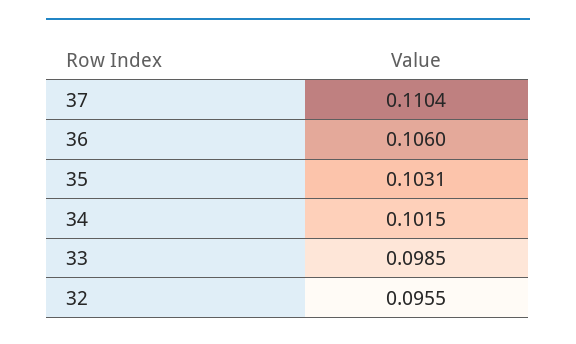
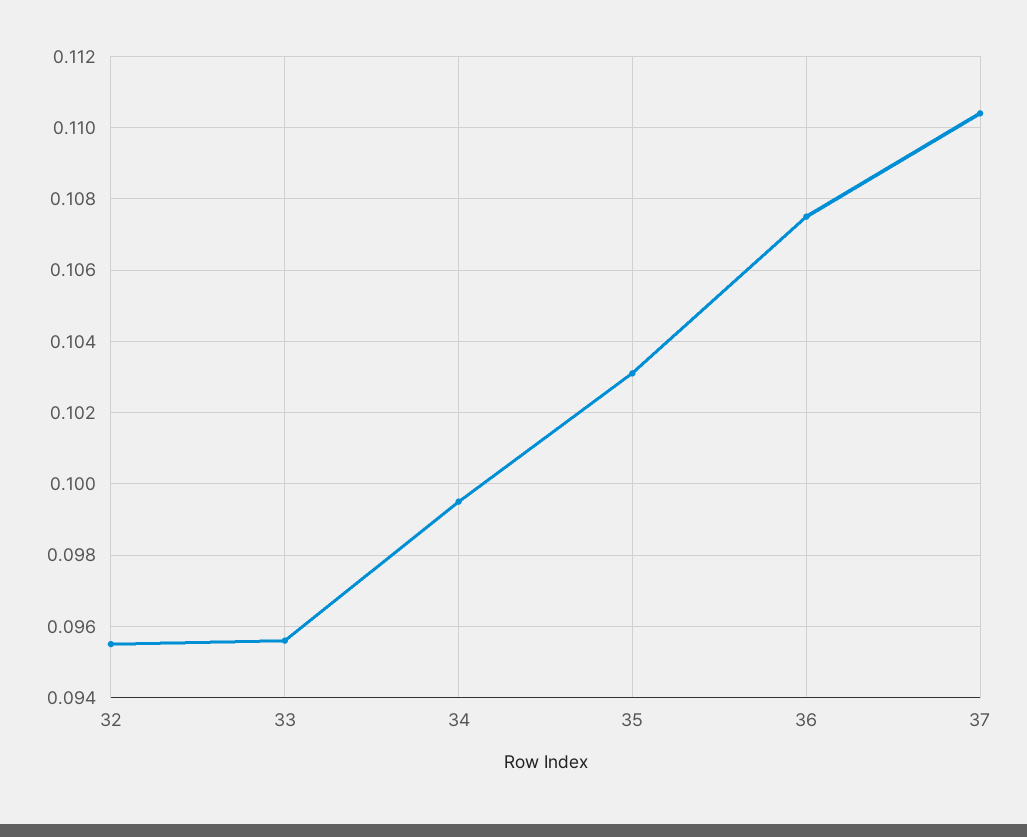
  {
    "37": 0.1104,
-   "36": 0.106,
+   "36": 0.1075,
    "35": 0.1031,
-   "34": 0.1015,
+   "34": 0.0995,
-   "33": 0.0985,
+   "33": 0.0955,
    "32": 0.0955
  }

